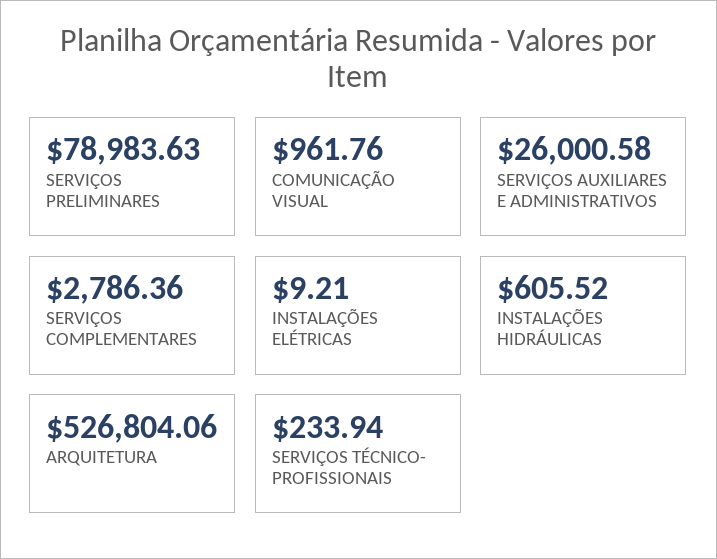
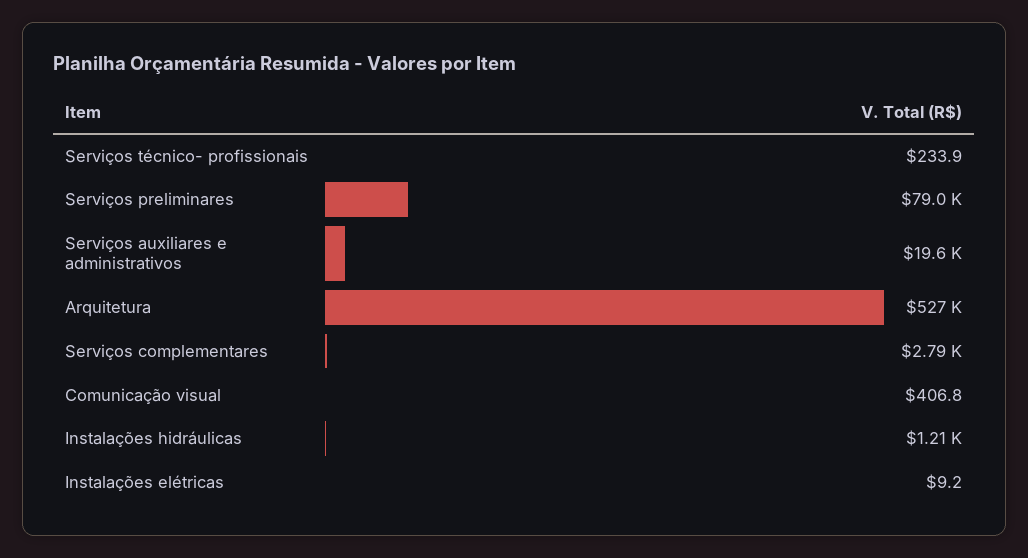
  {
    "SERVIÇOS PRELIMINARES": 78983.63,
-   "COMUNICAÇÃO VISUAL": 961.76,
+   "COMUNICAÇÃO VISUAL": 406.8,
-   "SERVIÇOS AUXILIARES E ADMINISTRATIVOS": 26000.58,
+   "SERVIÇOS AUXILIARES E ADMINISTRATIVOS": 19600,
    "SERVIÇOS COMPLEMENTARES": 2786.36,
    "INSTALAÇÕES ELÉTRICAS": 9.21,
-   "INSTALAÇÕES HIDRÁULICAS": 605.52,
+   "INSTALAÇÕES HIDRÁULICAS": 1210,
    "ARQUITETURA": 526804.06,
    "SERVIÇOS TÉCNICO- PROFISSIONAIS": 233.94
  }

